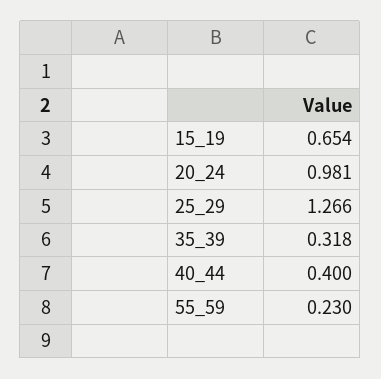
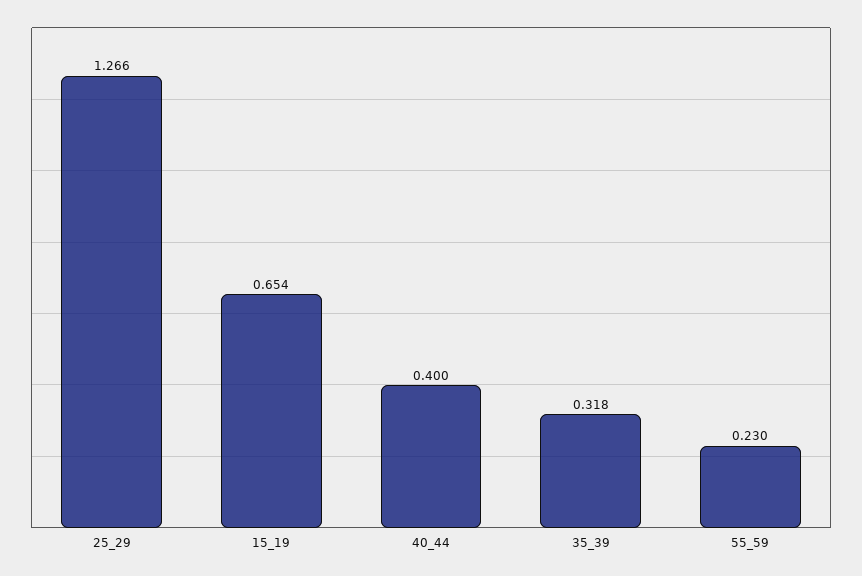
  {
    "15_19": 0.654,
-   "20_24": 0.981,
    "25_29": 1.266,
    "35_39": 0.318,
    "40_44": 0.4,
    "55_59": 0.23
  }

